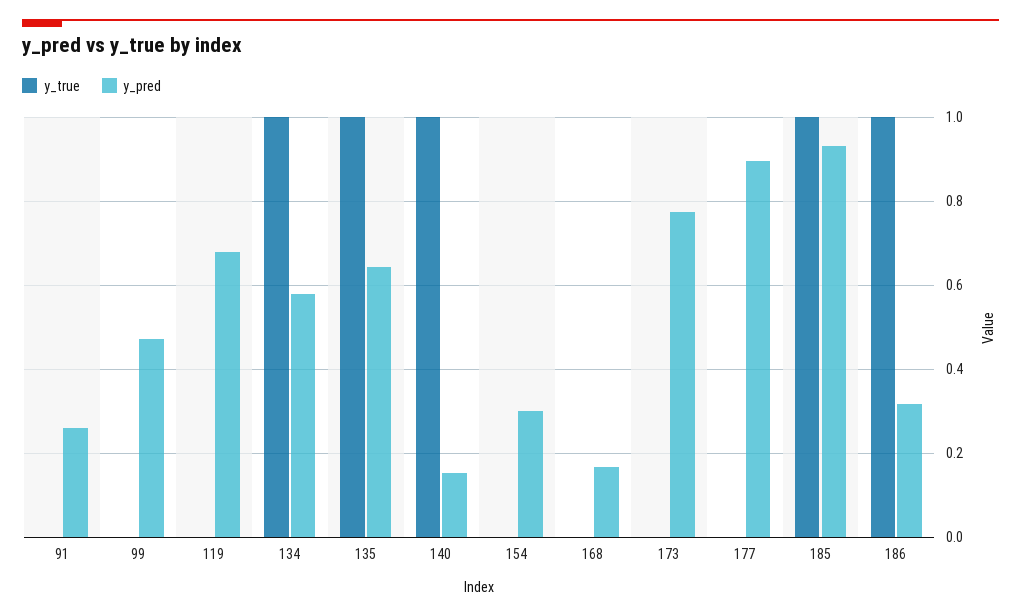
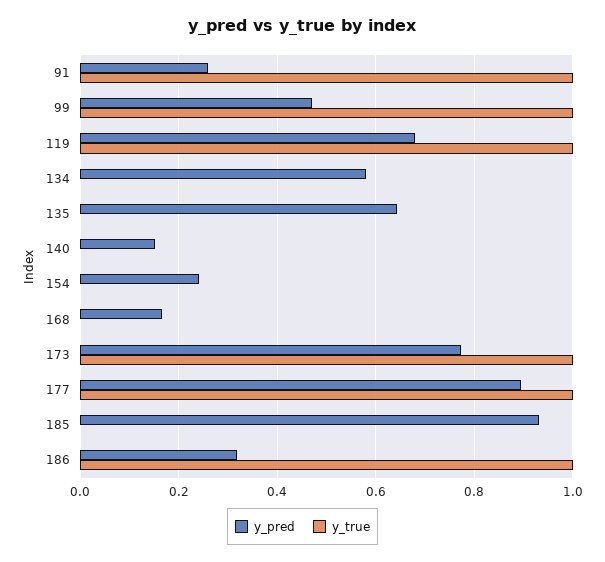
  {
    "y_true": {
-     "91": 0,
+     "91": 1,
-     "99": 0,
+     "99": 1,
-     "119": 0,
+     "119": 1,
-     "134": 1,
+     "134": 0,
-     "135": 1,
+     "135": 0,
-     "140": 1,
+     "140": 0,
      "154": 0,
      "168": 0,
-     "173": 0,
+     "173": 1,
-     "177": 0,
+     "177": 1,
-     "185": 1,
+     "185": 0,
      "186": 1
    },
    "y_pred": {
      "91": 0.26,
      "99": 0.48,
      "119": 0.68,
      "134": 0.58,
      "135": 0.64,
      "140": 0.16,
-     "154": 0.3,
+     "154": 0.24,
      "168": 0.16,
      "173": 0.78,
      "177": 0.9,
      "185": 0.94,
      "186": 0.32
    }
  }

